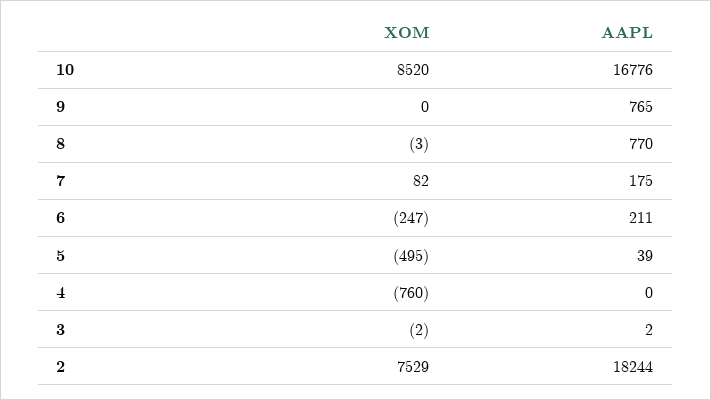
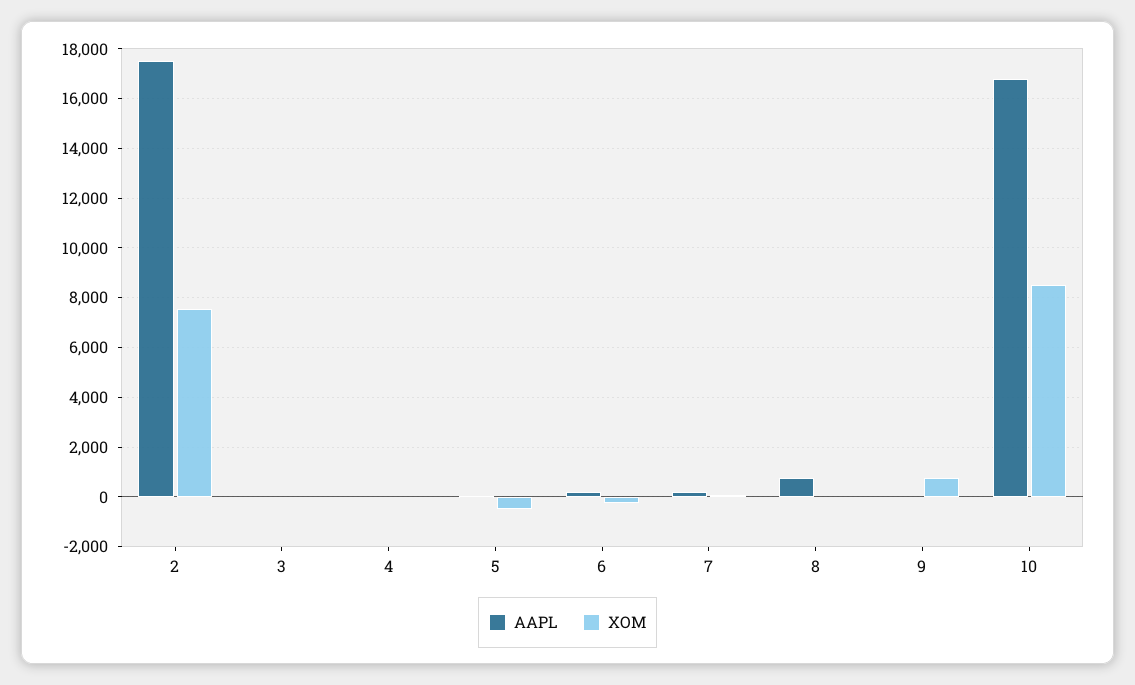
  {
    "XOM": {
      "10": 8520,
-     "9": 0,
+     "9": 750,
      "8": -3,
      "7": 82,
      "6": -247,
      "5": -495,
-     "4": -760,
+     "4": 0,
      "3": -2,
      "2": 7529
    },
    "AAPL": {
      "10": 16776,
-     "9": 765,
+     "9": 0,
      "8": 770,
      "7": 175,
      "6": 211,
      "5": 39,
      "4": 0,
      "3": 2,
-     "2": 18244
+     "2": 17500
    }
  }

